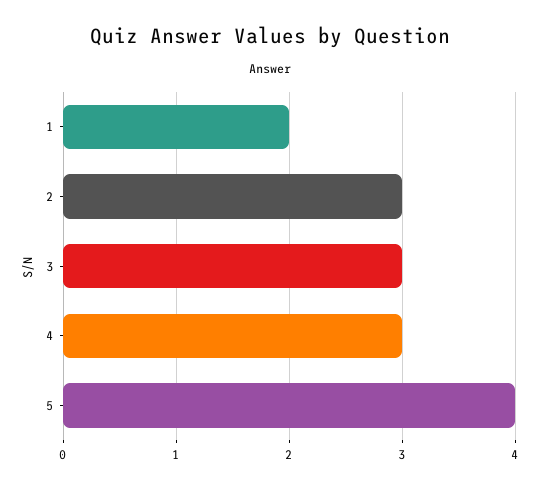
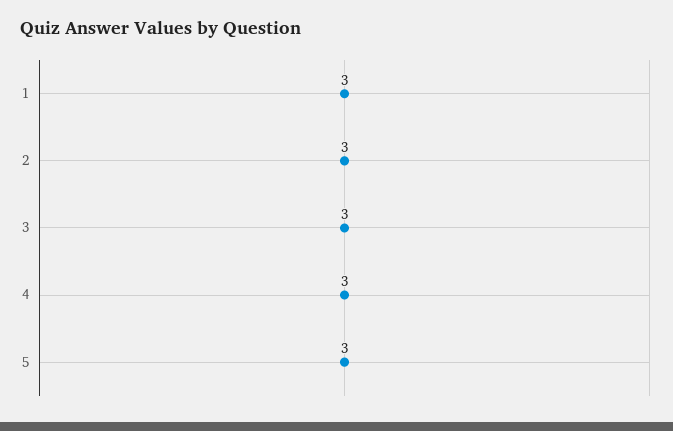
  {
-   "1": 2,
+   "1": 3,
    "2": 3,
    "3": 3,
    "4": 3,
-   "5": 4
+   "5": 3
  }

